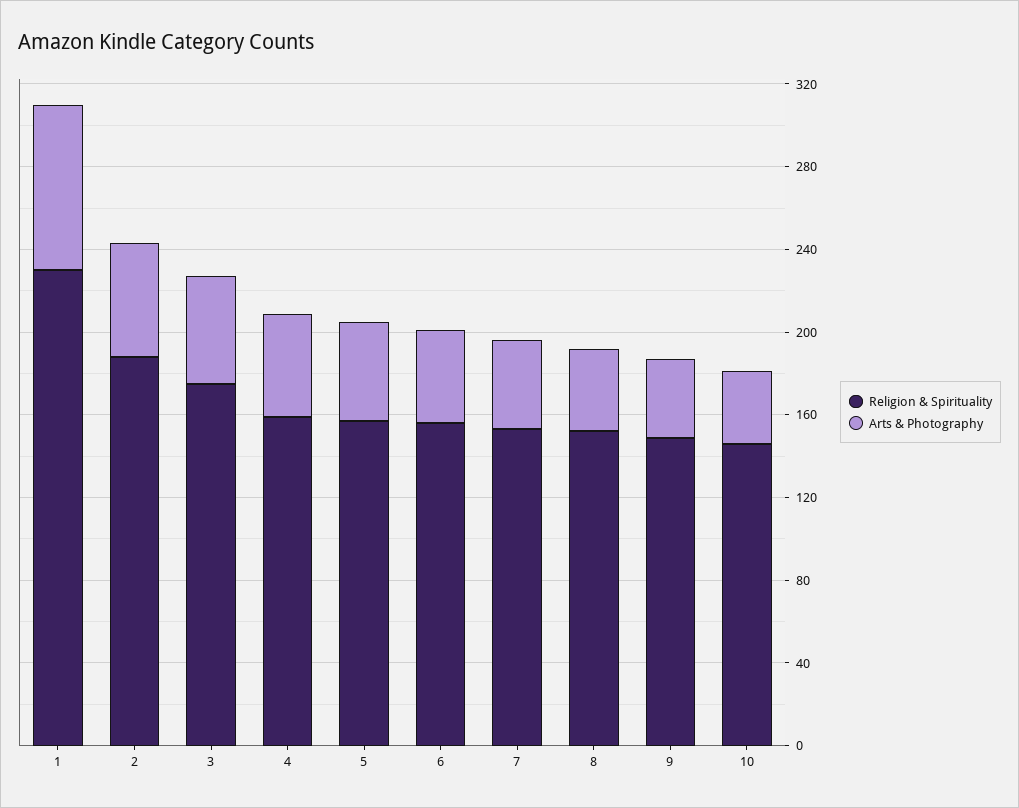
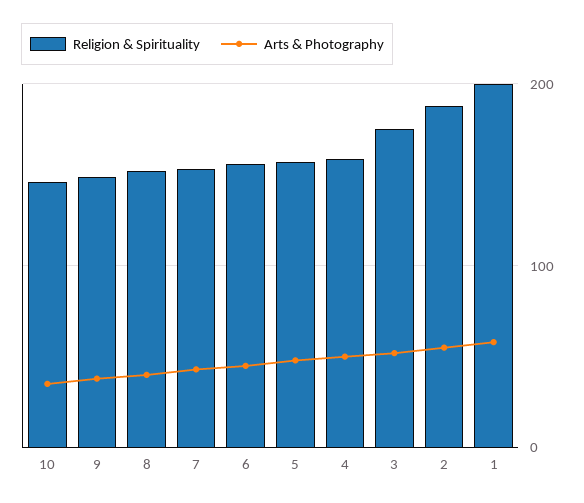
  {
    "Religion & Spirituality": {
-     "1": 230,
+     "1": 200,
      "2": 190,
      "3": 180,
      "4": 160,
      "5": 160,
      "6": 160,
      "7": 150,
      "8": 150,
      "9": 150,
      "10": 150
    },
    "Arts & Photography": {
-     "1": 80,
+     "1": 60,
      "2": 60,
      "3": 50,
      "4": 50,
      "5": 50,
      "6": 50,
      "7": 40,
      "8": 40,
      "9": 40,
      "10": 40
    }
  }

